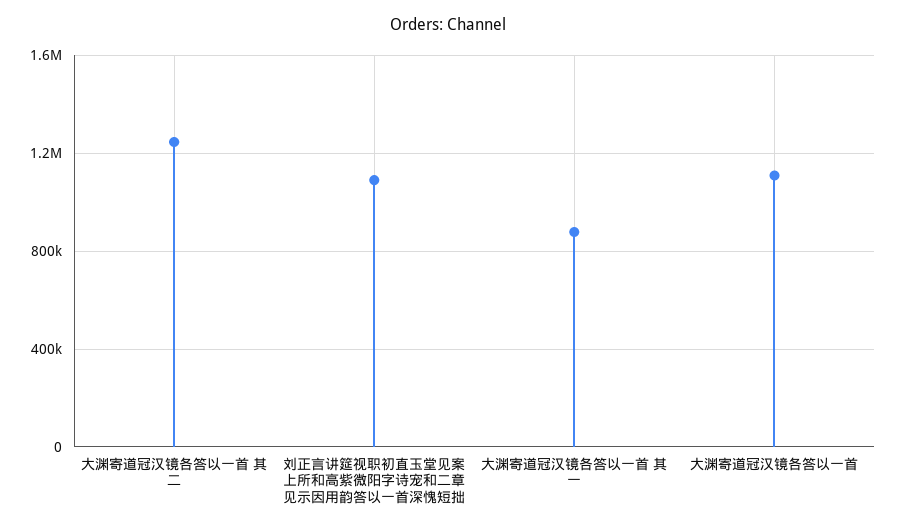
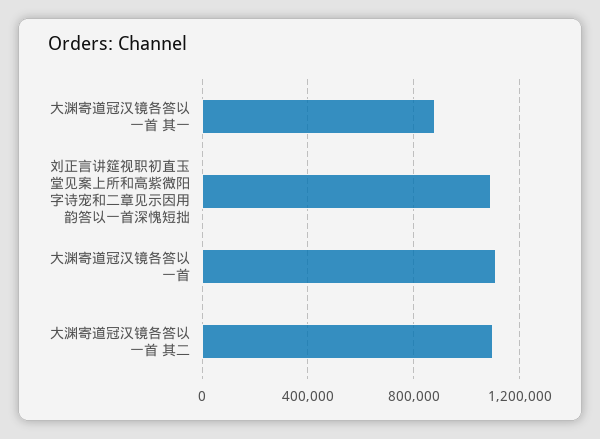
  {
-   "大渊寄道冠汉镜各答以一首 其二": 1250000,
+   "大渊寄道冠汉镜各答以一首 其二": 1100000,
    "刘正言讲筵视职初直玉堂见案上所和高紫微阳字诗宠和二章见示因用韵答以一首深愧短拙": 1100000,
    "大渊寄道冠汉镜各答以一首 其一": 900000,
    "大渊寄道冠汉镜各答以一首": 1100000
  }

